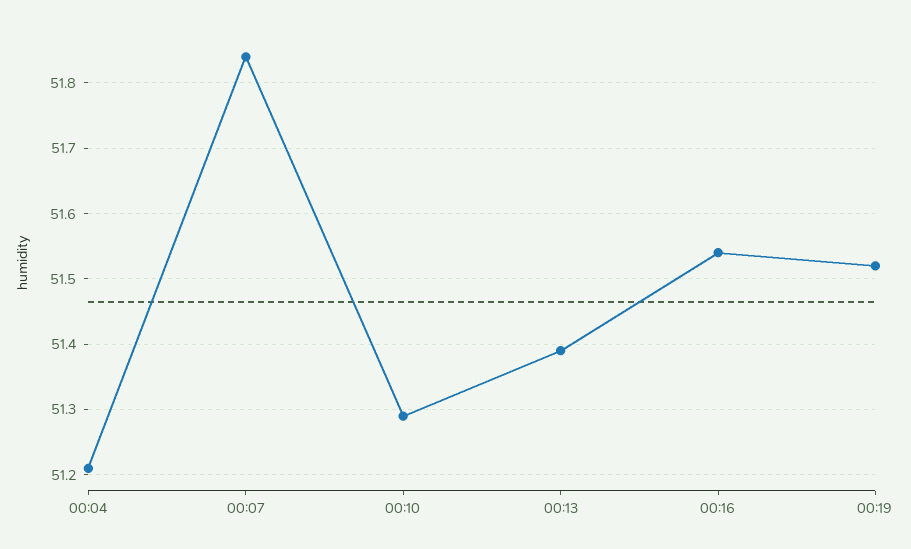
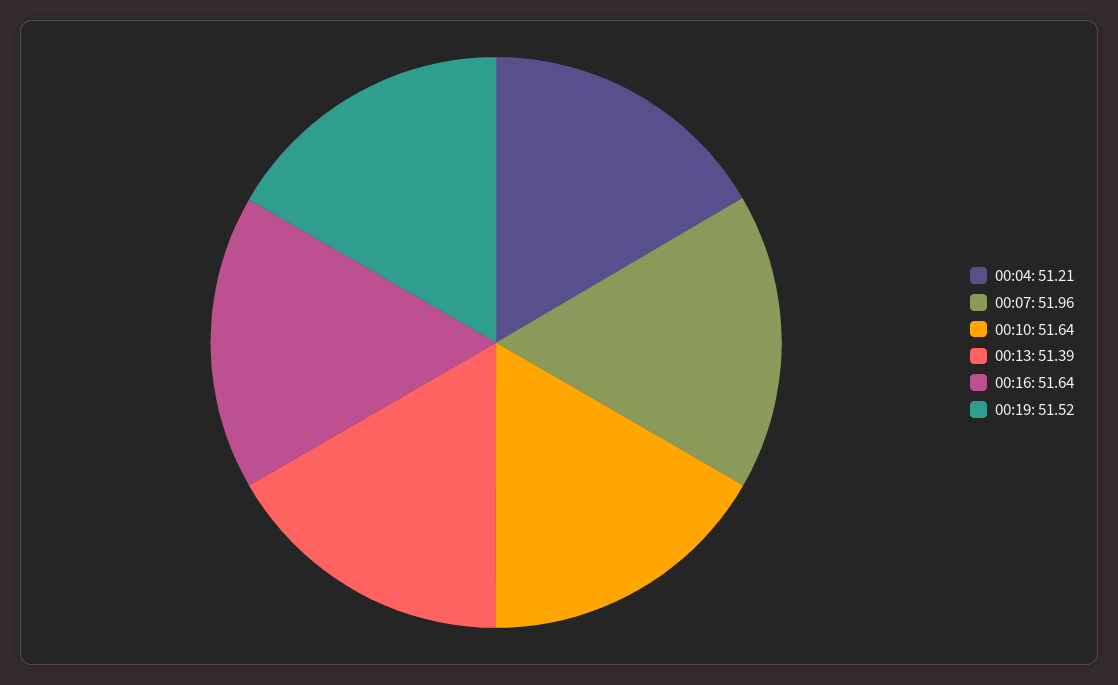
  {
    "00:04": 51.21,
-   "00:07": 51.84,
+   "00:07": 51.96,
-   "00:10": 51.29,
+   "00:10": 51.64,
    "00:13": 51.39,
-   "00:16": 51.54,
+   "00:16": 51.64,
    "00:19": 51.52
  }

